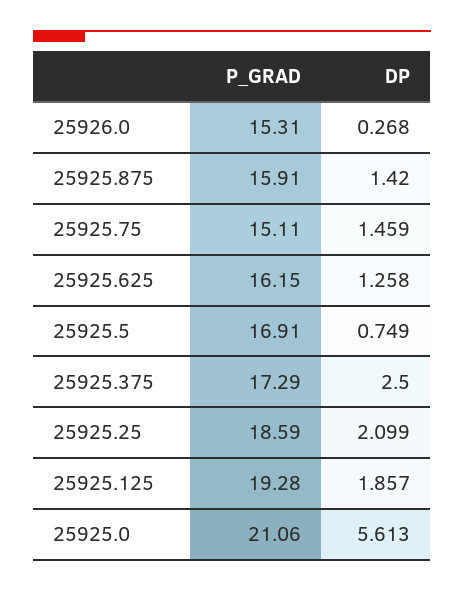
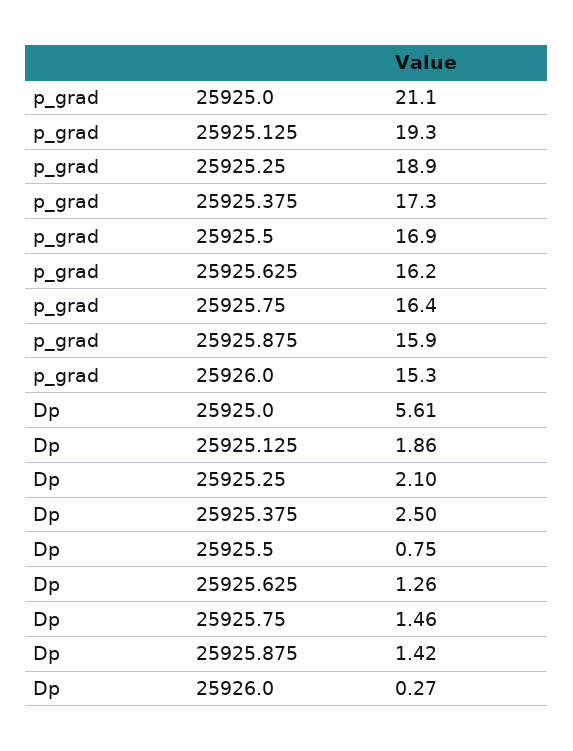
  {
    "P_GRAD": {
      "25926.0": 15.31,
      "25925.875": 15.91,
-     "25925.75": 15.11,
+     "25925.75": 16.4,
      "25925.625": 16.15,
      "25925.5": 16.91,
      "25925.375": 17.29,
-     "25925.25": 18.59,
+     "25925.25": 18.9,
      "25925.125": 19.28,
      "25925.0": 21.06
    },
    "DP": {
      "25926.0": 0.268,
      "25925.875": 1.42,
      "25925.75": 1.459,
      "25925.625": 1.258,
      "25925.5": 0.749,
      "25925.375": 2.5,
      "25925.25": 2.099,
      "25925.125": 1.857,
      "25925.0": 5.613
    }
  }

